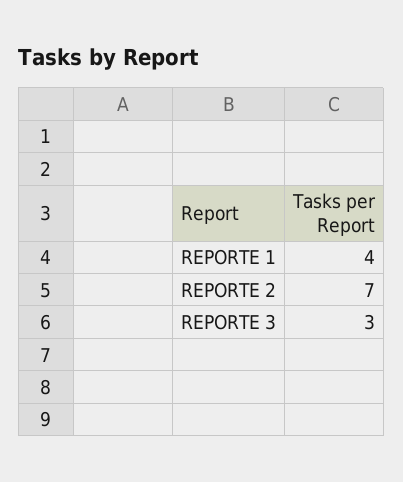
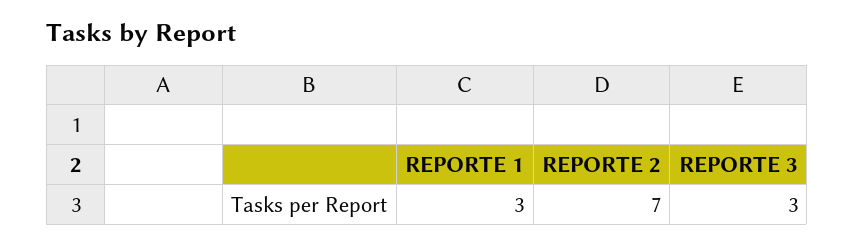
  {
-   "REPORTE 1": 4,
+   "REPORTE 1": 3,
    "REPORTE 2": 7,
    "REPORTE 3": 3
  }

